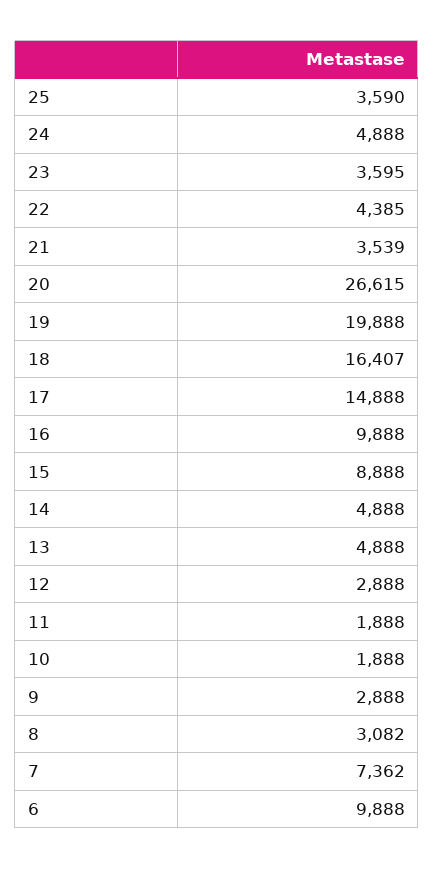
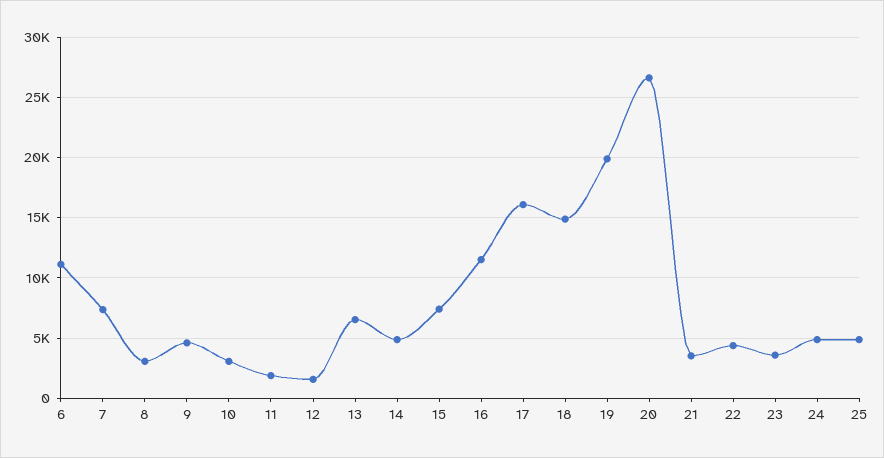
  {
-   "25": 3590,
+   "25": 5000,
    "24": 4888,
    "23": 3595,
    "22": 4385,
    "21": 3539,
    "20": 26615,
    "19": 19888,
-   "18": 16407,
+   "18": 15000,
-   "17": 14888,
+   "17": 16000,
-   "16": 9888,
+   "16": 11500,
-   "15": 8888,
+   "15": 7500,
    "14": 4888,
-   "13": 4888,
+   "13": 6500,
-   "12": 2888,
+   "12": 1500,
    "11": 1888,
-   "10": 1888,
+   "10": 3000,
-   "9": 2888,
+   "9": 4500,
    "8": 3082,
    "7": 7362,
-   "6": 9888
+   "6": 11000
  }

